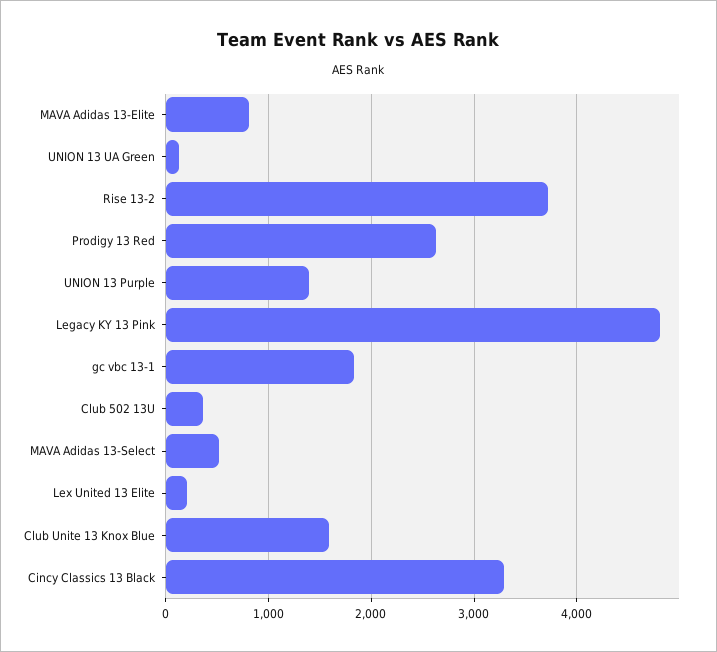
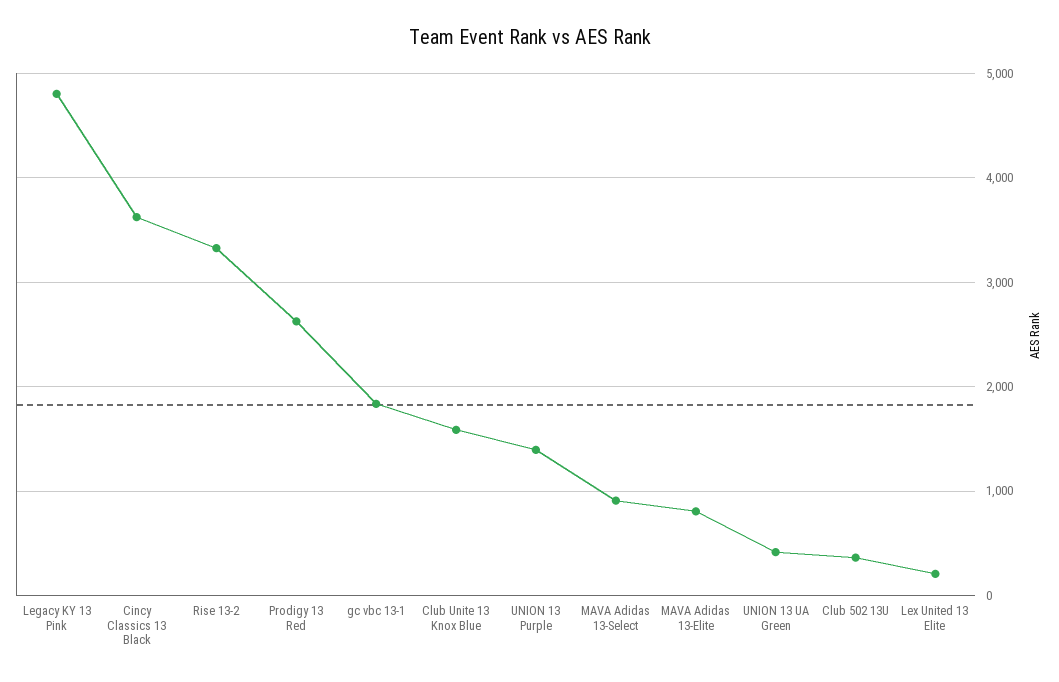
  {
    "MAVA Adidas 13-Elite": 800,
-   "UNION 13 UA Green": 100,
+   "UNION 13 UA Green": 400,
-   "Rise 13-2": 3700,
+   "Rise 13-2": 3300,
    "Prodigy 13 Red": 2600,
    "UNION 13 Purple": 1400,
    "Legacy KY 13 Pink": 4800,
    "gc vbc 13-1": 1800,
    "Club 502 13U": 400,
-   "MAVA Adidas 13-Select": 500,
+   "MAVA Adidas 13-Select": 900,
    "Lex United 13 Elite": 200,
    "Club Unite 13 Knox Blue": 1600,
-   "Cincy Classics 13 Black": 3300
+   "Cincy Classics 13 Black": 3600
  }

